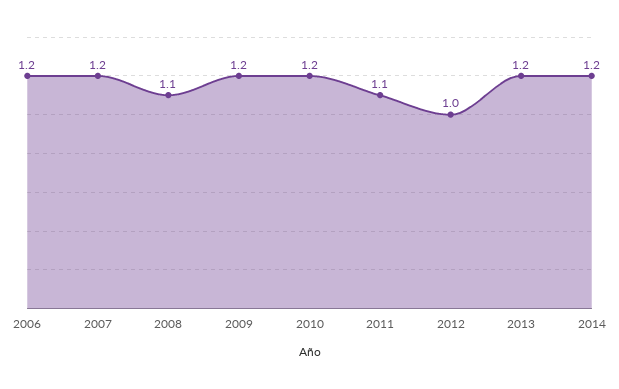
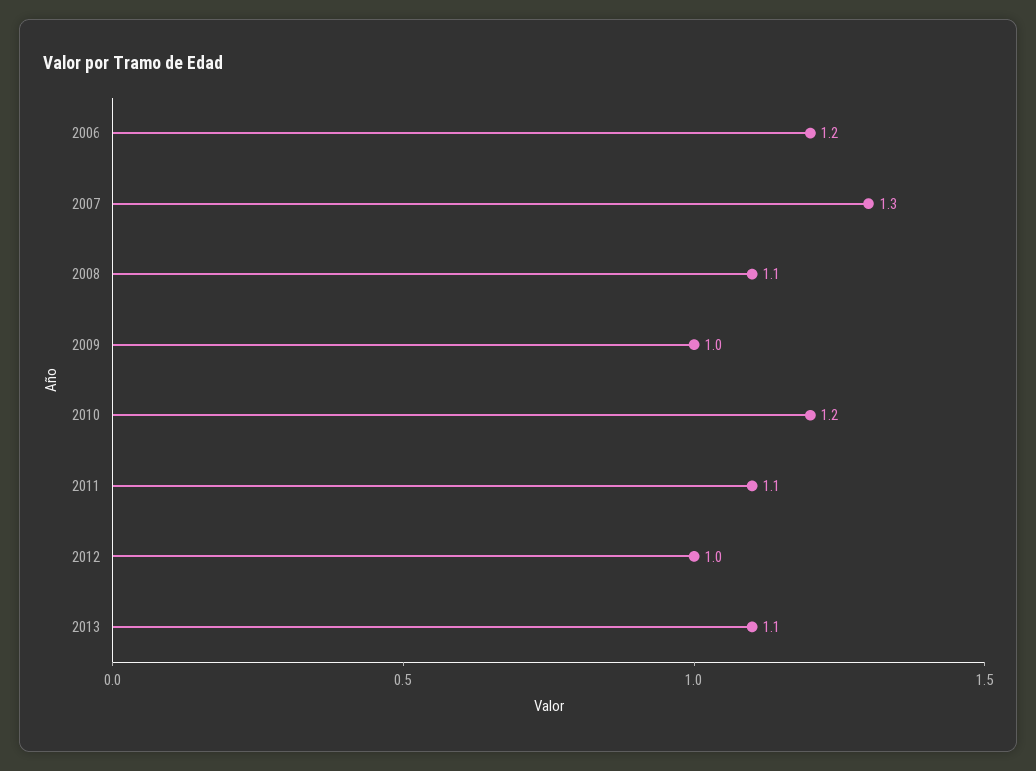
  {
    "2006": 1.2,
-   "2007": 1.2,
+   "2007": 1.3,
    "2008": 1.1,
-   "2009": 1.2,
+   "2009": 1,
    "2010": 1.2,
    "2011": 1.1,
    "2012": 1,
-   "2013": 1.2,
+   "2013": 1.1
-   "2014": 1.2
  }

